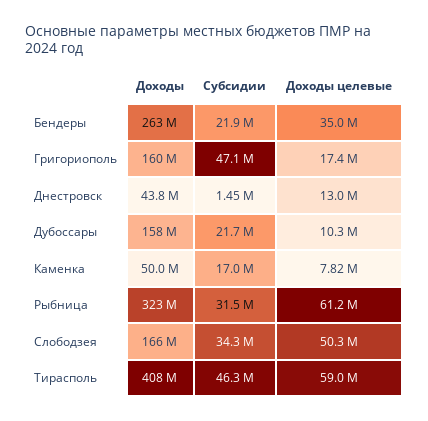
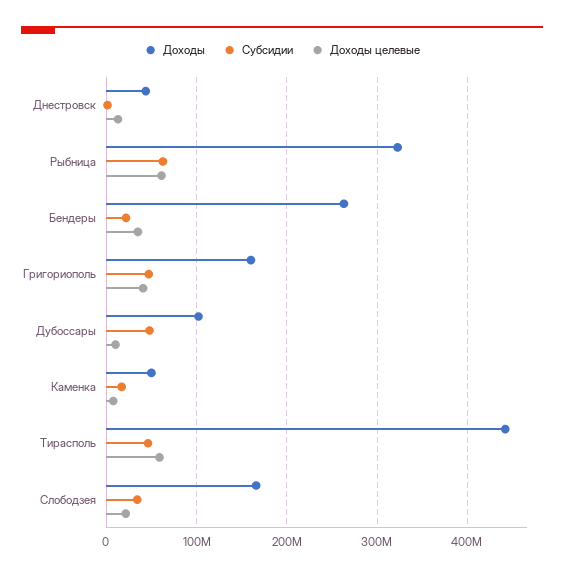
  {
    "Доходы": {
      "Бендеры": 263000000,
      "Григориополь": 160000000,
      "Днестровск": 43800000,
-     "Дубоссары": 158000000,
+     "Дубоссары": 100000000,
      "Каменка": 50000000,
      "Рыбница": 323000000,
      "Слободзея": 166000000,
-     "Тирасполь": 408000000
+     "Тирасполь": 440000000
    },
    "Субсидии": {
      "Бендеры": 21900000,
      "Григориополь": 47100000,
      "Днестровск": 1450000,
-     "Дубоссары": 21700000,
+     "Дубоссары": 50000000,
      "Каменка": 17000000,
-     "Рыбница": 31500000,
+     "Рыбница": 60000000,
      "Слободзея": 34300000,
      "Тирасполь": 46300000
    },
    "Доходы целевые": {
      "Бендеры": 35000000,
-     "Григориополь": 17400000,
+     "Григориополь": 40000000,
      "Днестровск": 13000000,
      "Дубоссары": 10300000,
      "Каменка": 7820000,
      "Рыбница": 61200000,
-     "Слободзея": 50300000,
+     "Слободзея": 20000000,
      "Тирасполь": 59000000
    }
  }

